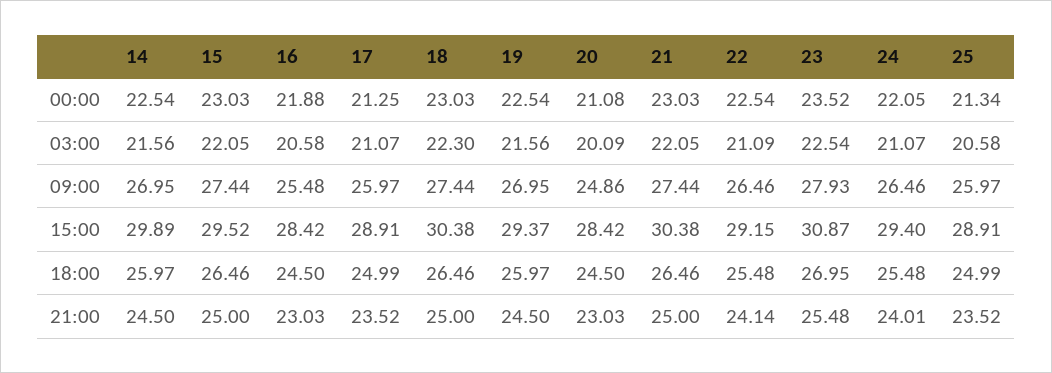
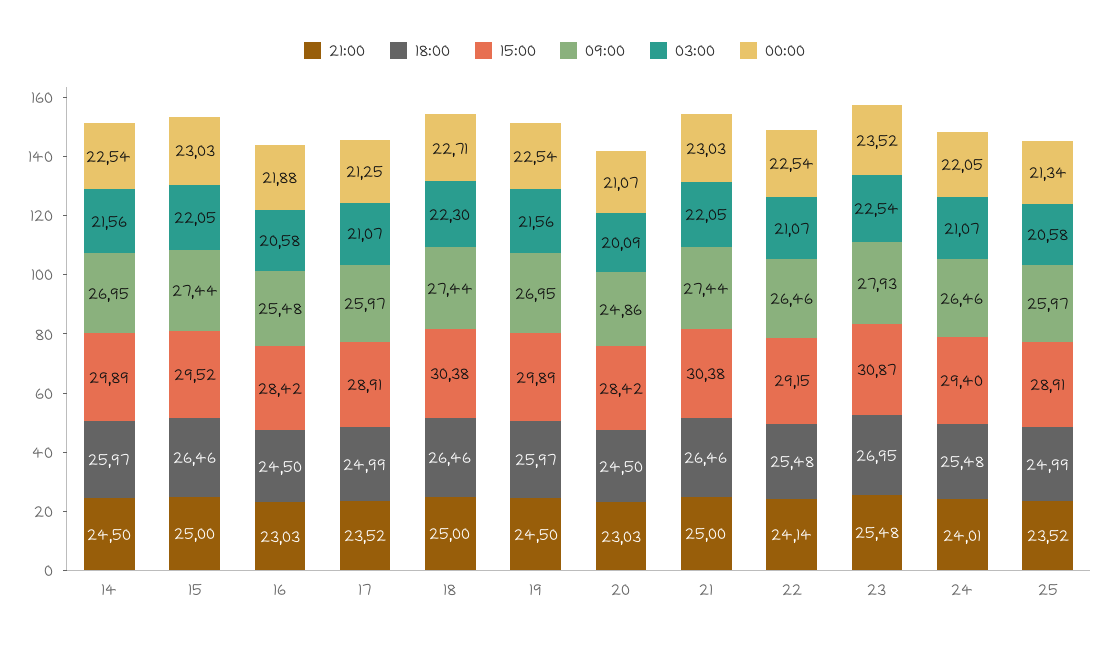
  {
    "00:00": {
      "14": 22.54,
      "15": 23.03,
      "16": 21.88,
      "17": 21.25,
-     "18": 23.03,
+     "18": 22.71,
      "19": 22.54,
-     "20": 21.08,
+     "20": 21.07,
      "21": 23.03,
      "22": 22.54,
      "23": 23.52,
      "24": 22.05,
      "25": 21.34
    },
    "03:00": {
      "14": 21.56,
      "15": 22.05,
      "16": 20.58,
      "17": 21.07,
      "18": 22.3,
      "19": 21.56,
      "20": 20.09,
      "21": 22.05,
-     "22": 21.09,
+     "22": 21.07,
      "23": 22.54,
      "24": 21.07,
      "25": 20.58
    },
    "09:00": {
      "14": 26.95,
      "15": 27.44,
      "16": 25.48,
      "17": 25.97,
      "18": 27.44,
      "19": 26.95,
      "20": 24.86,
      "21": 27.44,
      "22": 26.46,
      "23": 27.93,
      "24": 26.46,
      "25": 25.97
    },
    "15:00": {
      "14": 29.89,
      "15": 29.52,
      "16": 28.42,
      "17": 28.91,
      "18": 30.38,
-     "19": 29.37,
+     "19": 29.89,
      "20": 28.42,
      "21": 30.38,
      "22": 29.15,
      "23": 30.87,
      "24": 29.4,
      "25": 28.91
    },
    "18:00": {
      "14": 25.97,
      "15": 26.46,
      "16": 24.5,
      "17": 24.99,
      "18": 26.46,
      "19": 25.97,
      "20": 24.5,
      "21": 26.46,
      "22": 25.48,
      "23": 26.95,
      "24": 25.48,
      "25": 24.99
    },
    "21:00": {
      "14": 24.5,
      "15": 25,
      "16": 23.03,
      "17": 23.52,
      "18": 25,
      "19": 24.5,
      "20": 23.03,
      "21": 25,
      "22": 24.14,
      "23": 25.48,
      "24": 24.01,
      "25": 23.52
    }
  }

